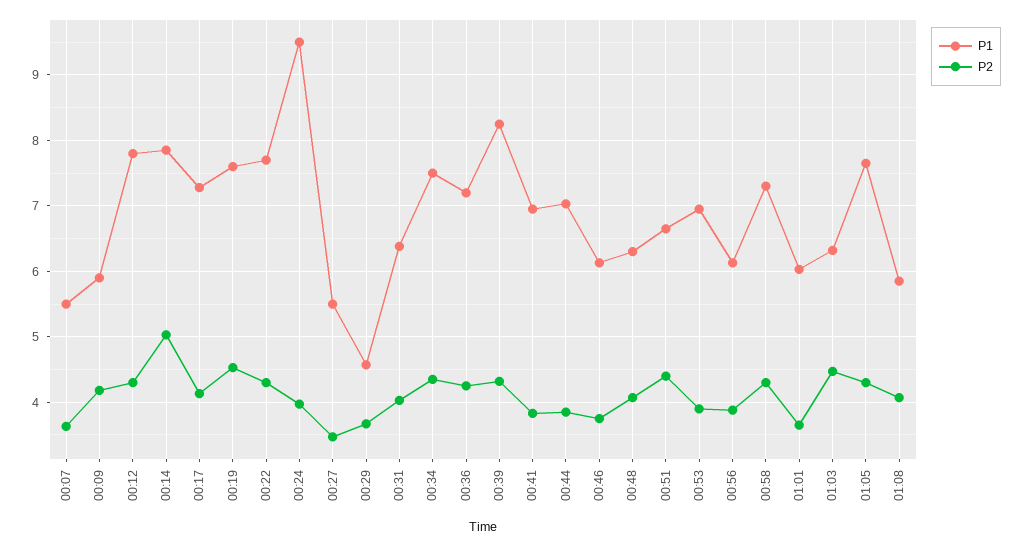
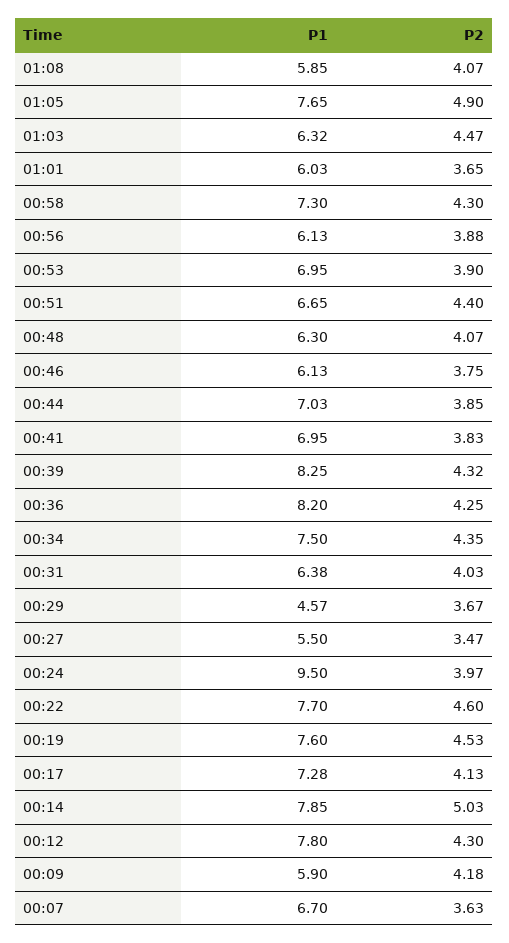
  {
    "P1": {
-     "00:07": 5.5,
+     "00:07": 6.7,
      "00:09": 5.9,
      "00:12": 7.8,
      "00:14": 7.85,
      "00:17": 7.28,
      "00:19": 7.6,
      "00:22": 7.7,
      "00:24": 9.5,
      "00:27": 5.5,
      "00:29": 4.57,
      "00:31": 6.38,
      "00:34": 7.5,
-     "00:36": 7.2,
+     "00:36": 8.2,
      "00:39": 8.25,
      "00:41": 6.95,
      "00:44": 7.03,
      "00:46": 6.13,
      "00:48": 6.3,
      "00:51": 6.65,
      "00:53": 6.95,
      "00:56": 6.13,
      "00:58": 7.3,
      "01:01": 6.03,
      "01:03": 6.32,
      "01:05": 7.65,
      "01:08": 5.85
    },
    "P2": {
      "00:07": 3.63,
      "00:09": 4.18,
      "00:12": 4.3,
      "00:14": 5.03,
      "00:17": 4.13,
      "00:19": 4.53,
-     "00:22": 4.3,
+     "00:22": 4.6,
      "00:24": 3.97,
      "00:27": 3.47,
      "00:29": 3.67,
      "00:31": 4.03,
      "00:34": 4.35,
      "00:36": 4.25,
      "00:39": 4.32,
      "00:41": 3.83,
      "00:44": 3.85,
      "00:46": 3.75,
      "00:48": 4.07,
      "00:51": 4.4,
      "00:53": 3.9,
      "00:56": 3.88,
      "00:58": 4.3,
      "01:01": 3.65,
      "01:03": 4.47,
-     "01:05": 4.3,
+     "01:05": 4.9,
      "01:08": 4.07
    }
  }

